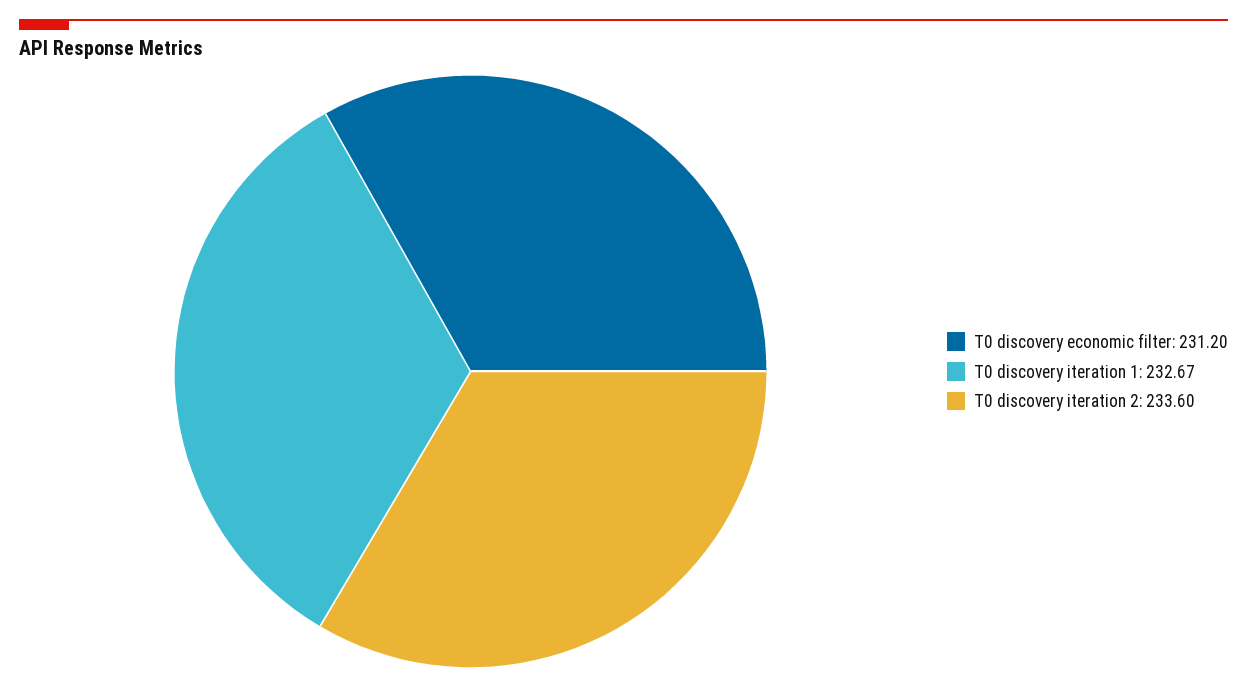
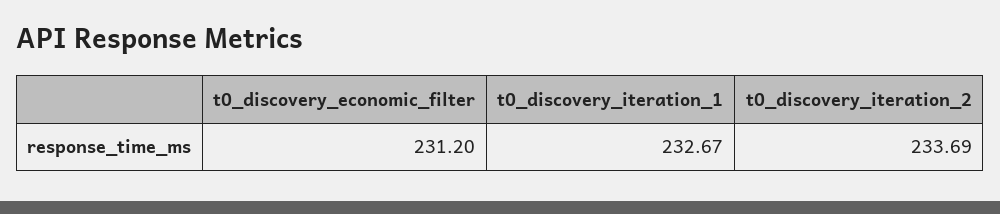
  {
    "T0 discovery economic filter": 231.2,
    "T0 discovery iteration 1": 232.67,
-   "T0 discovery iteration 2": 233.6
+   "T0 discovery iteration 2": 233.69
  }

